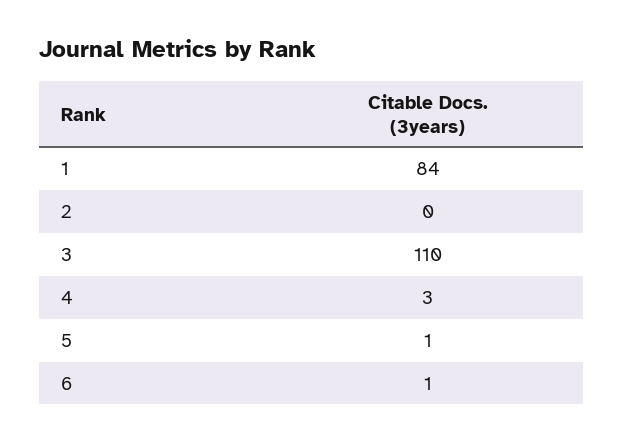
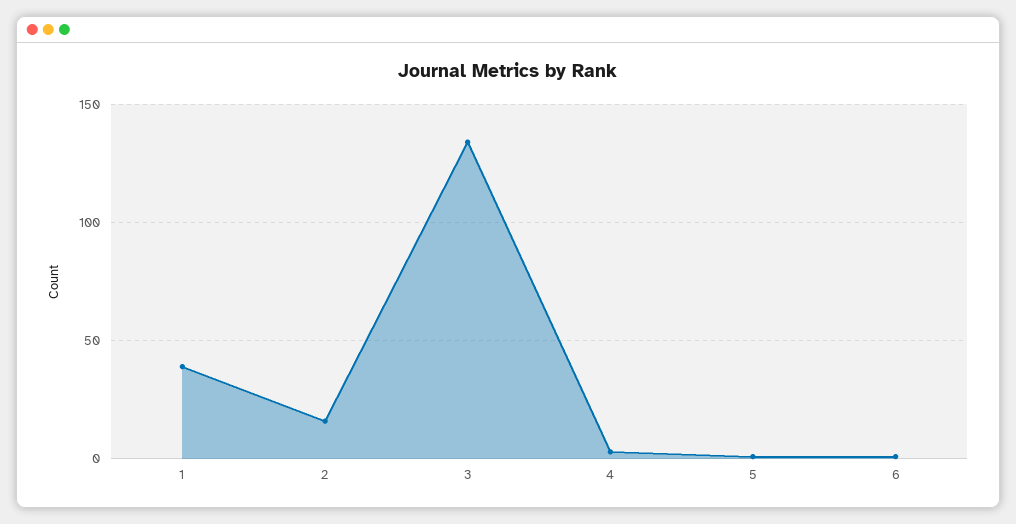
  {
-   "1": 84,
+   "1": 40,
-   "2": 0,
+   "2": 15,
-   "3": 110,
+   "3": 135,
    "4": 3,
    "5": 1,
    "6": 1
  }

